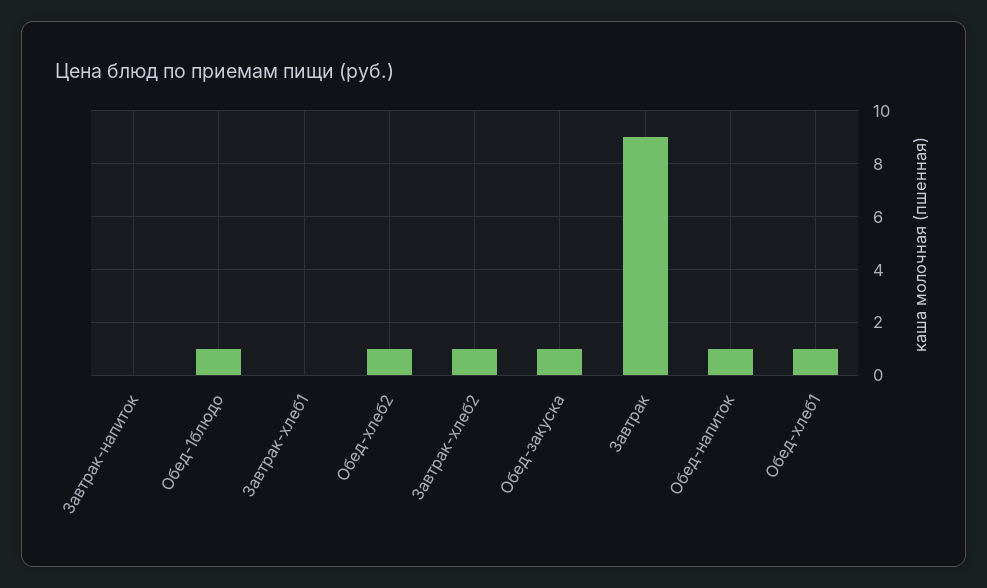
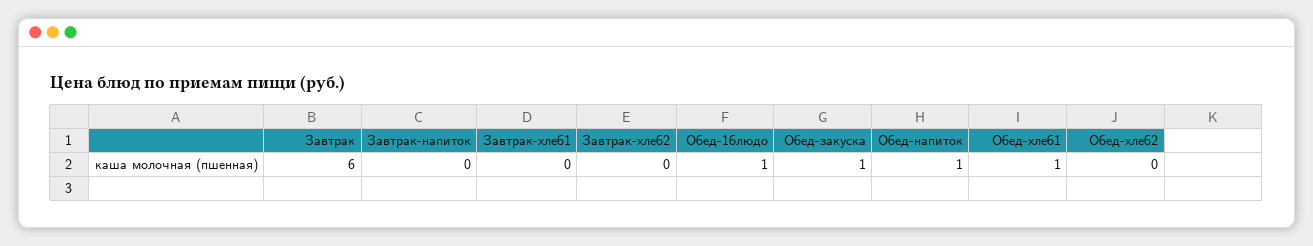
  {
    "Завтрак-напиток": 0,
    "Обед-1блюдо": 1,
    "Завтрак-хлеб1": 0,
-   "Обед-хлеб2": 1,
+   "Обед-хлеб2": 0,
-   "Завтрак-хлеб2": 1,
+   "Завтрак-хлеб2": 0,
    "Обед-закуска": 1,
-   "Завтрак": 9,
+   "Завтрак": 6,
    "Обед-напиток": 1,
    "Обед-хлеб1": 1
  }

